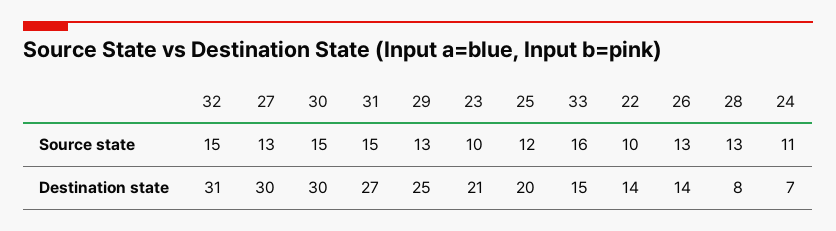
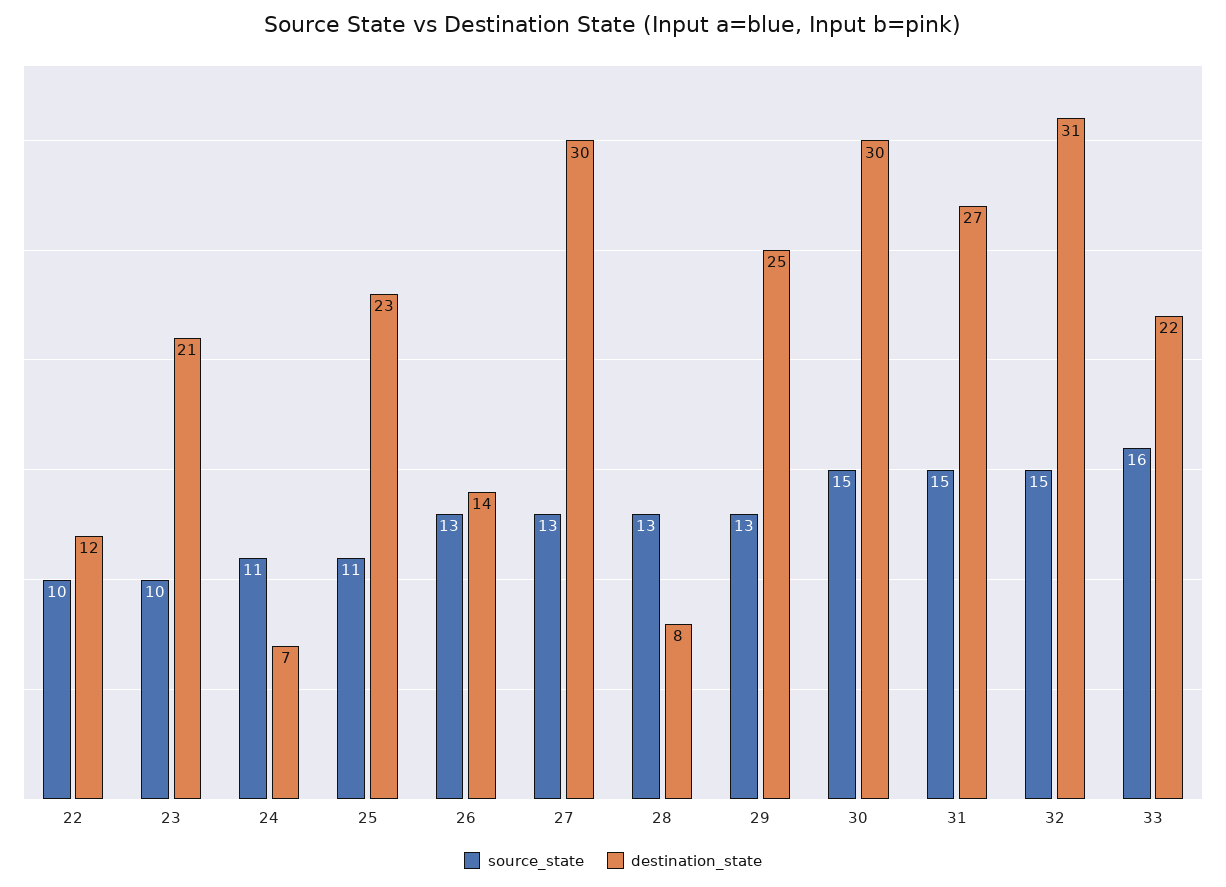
  {
    "Source state": {
      "32": 15,
      "27": 13,
      "30": 15,
      "31": 15,
      "29": 13,
      "23": 10,
-     "25": 12,
+     "25": 11,
      "33": 16,
      "22": 10,
      "26": 13,
      "28": 13,
      "24": 11
    },
    "Destination state": {
      "32": 31,
      "27": 30,
      "30": 30,
      "31": 27,
      "29": 25,
      "23": 21,
-     "25": 20,
+     "25": 23,
-     "33": 15,
+     "33": 22,
-     "22": 14,
+     "22": 12,
      "26": 14,
      "28": 8,
      "24": 7
    }
  }

